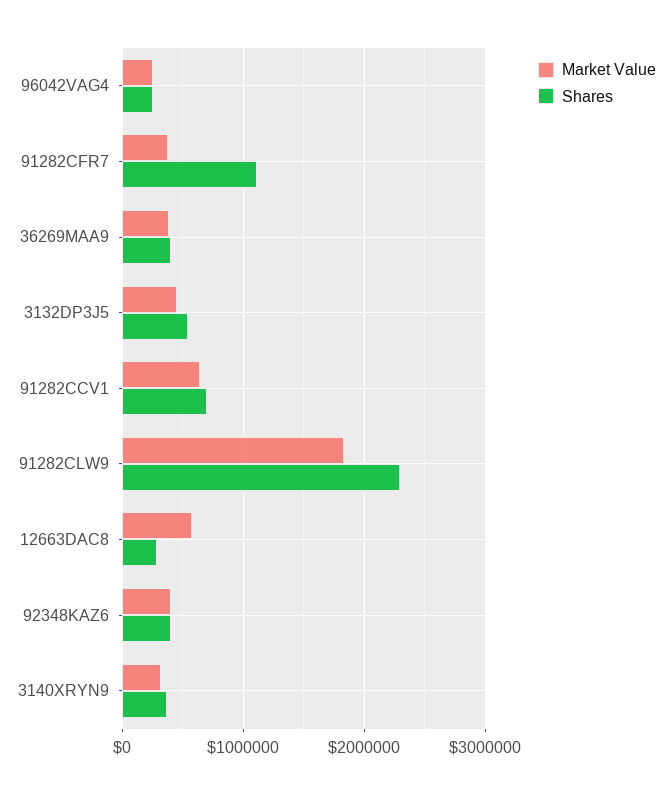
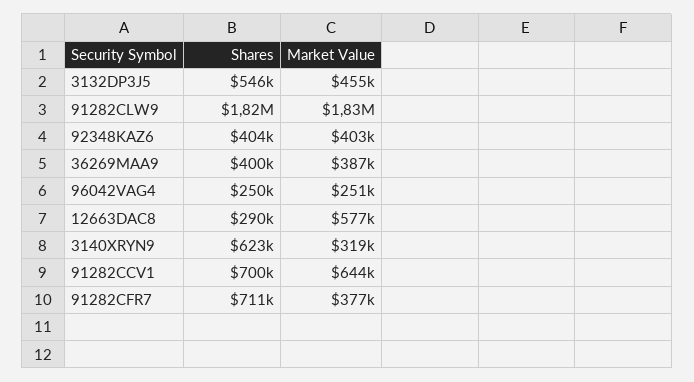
  {
    "Market Value": {
      "96042VAG4": 251000,
      "91282CFR7": 377000,
      "36269MAA9": 387000,
      "3132DP3J5": 455000,
      "91282CCV1": 644000,
      "91282CLW9": 1830000,
      "12663DAC8": 577000,
      "92348KAZ6": 403000,
      "3140XRYN9": 319000
    },
    "Shares": {
      "96042VAG4": 250000,
-     "91282CFR7": 1100000,
+     "91282CFR7": 711000,
      "36269MAA9": 400000,
      "3132DP3J5": 546000,
      "91282CCV1": 700000,
-     "91282CLW9": 2300000,
+     "91282CLW9": 1820000,
      "12663DAC8": 290000,
      "92348KAZ6": 404000,
-     "3140XRYN9": 400000
+     "3140XRYN9": 623000
    }
  }

